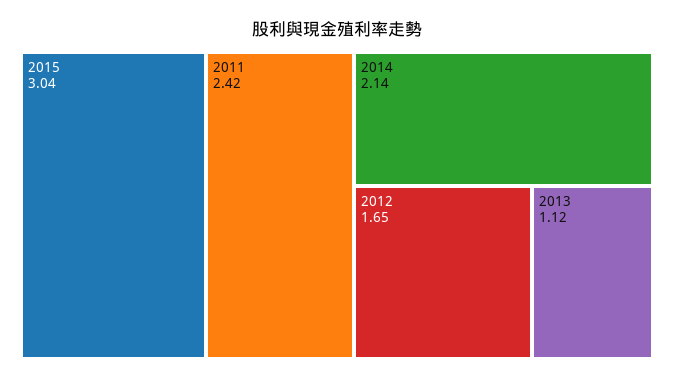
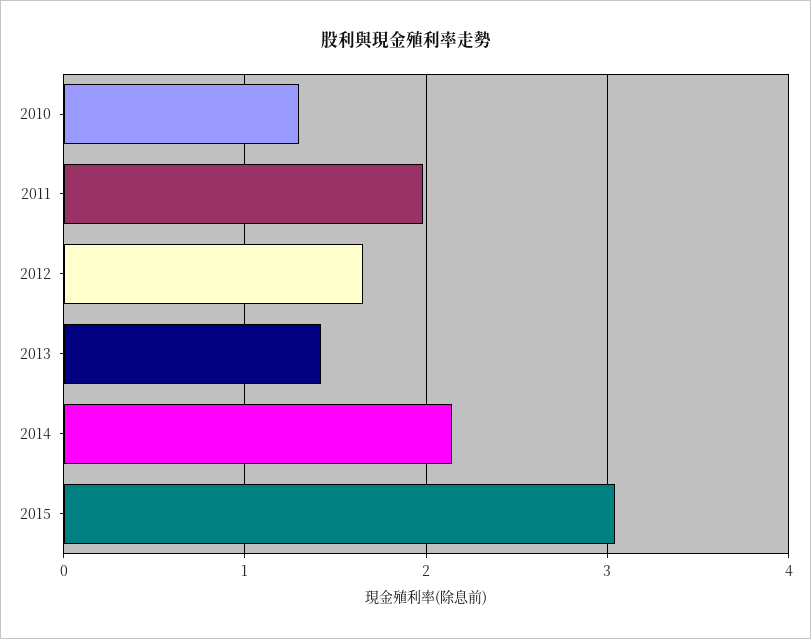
  {
    "2015": 3.04,
-   "2011": 2.42,
+   "2011": 2,
    "2014": 2.14,
    "2012": 1.65,
-   "2013": 1.12
+   "2013": 1.4,
+   "2010": 1.3
  }

